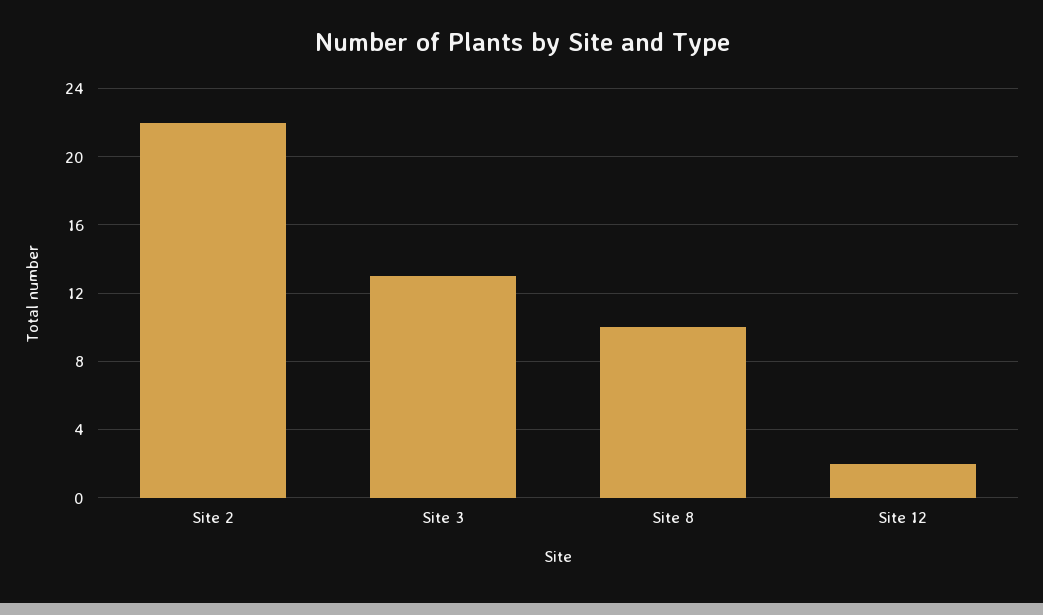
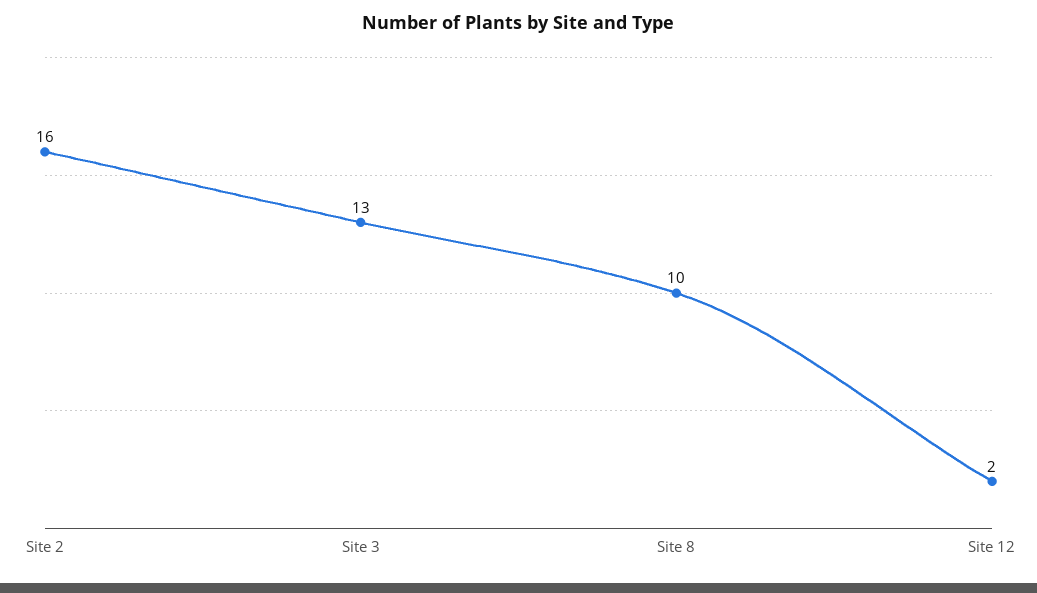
  {
-   "Site 2": 22,
+   "Site 2": 16,
    "Site 3": 13,
    "Site 8": 10,
    "Site 12": 2
  }

